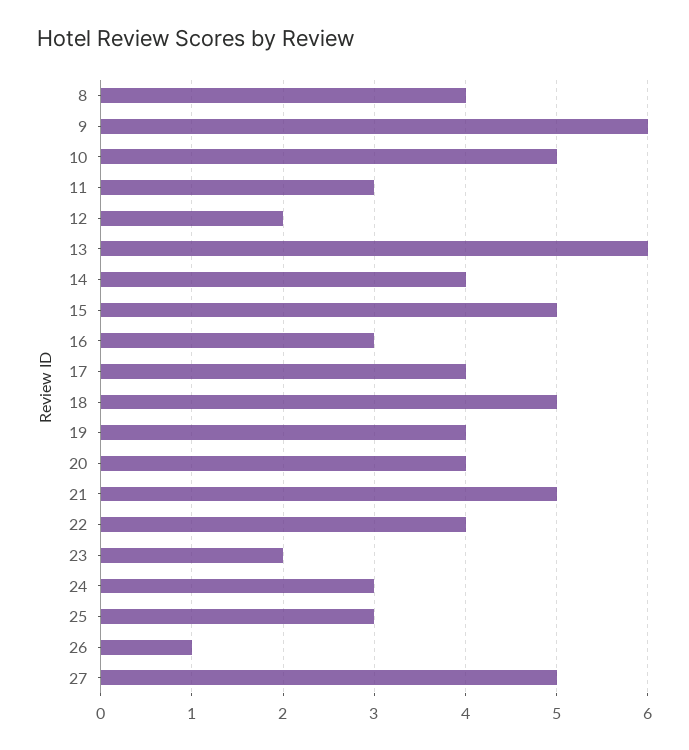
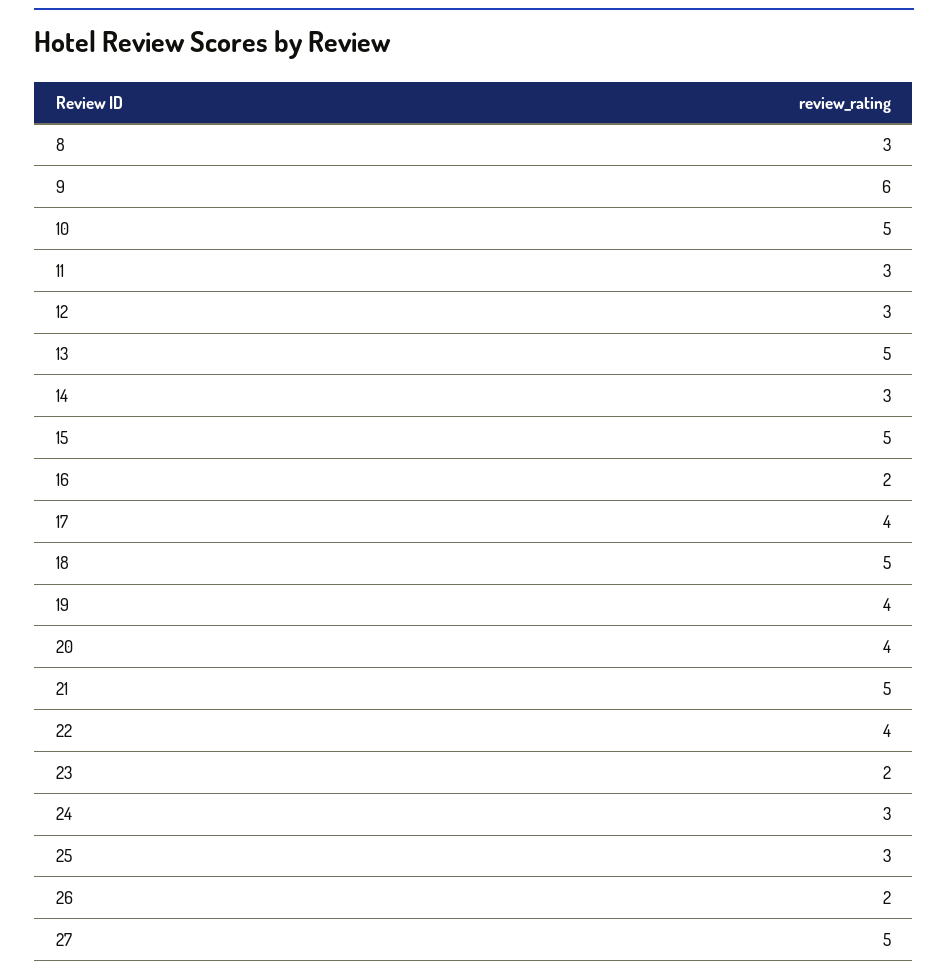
  {
-   "8": 4,
+   "8": 3,
    "9": 6,
    "10": 5,
    "11": 3,
-   "12": 2,
+   "12": 3,
-   "13": 6,
+   "13": 5,
-   "14": 4,
+   "14": 3,
    "15": 5,
-   "16": 3,
+   "16": 2,
    "17": 4,
    "18": 5,
    "19": 4,
    "20": 4,
    "21": 5,
    "22": 4,
    "23": 2,
    "24": 3,
    "25": 3,
-   "26": 1,
+   "26": 2,
    "27": 5
  }

